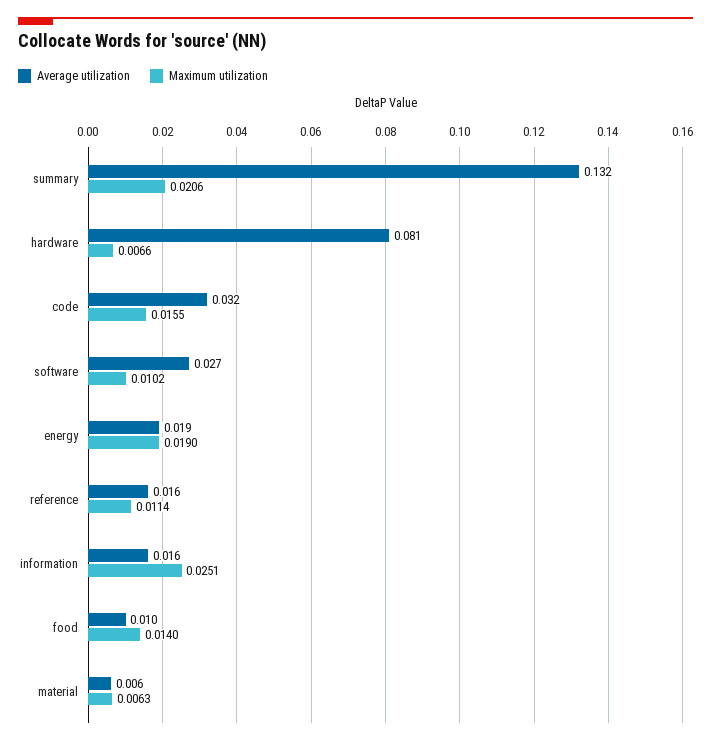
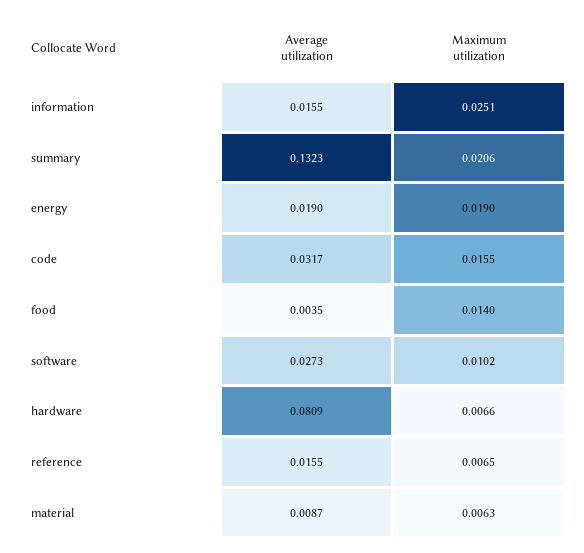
  {
    "Average utilization": {
      "summary": 0.1323,
      "hardware": 0.0809,
      "code": 0.0317,
      "software": 0.0273,
      "energy": 0.019,
      "reference": 0.0155,
      "information": 0.0155,
-     "food": 0.01,
+     "food": 0.0035,
-     "material": 0.006
+     "material": 0.0087
    },
    "Maximum utilization": {
      "summary": 0.0206,
      "hardware": 0.0066,
      "code": 0.0155,
      "software": 0.0102,
      "energy": 0.019,
-     "reference": 0.0114,
+     "reference": 0.0065,
      "information": 0.0251,
      "food": 0.014,
      "material": 0.0063
    }
  }

